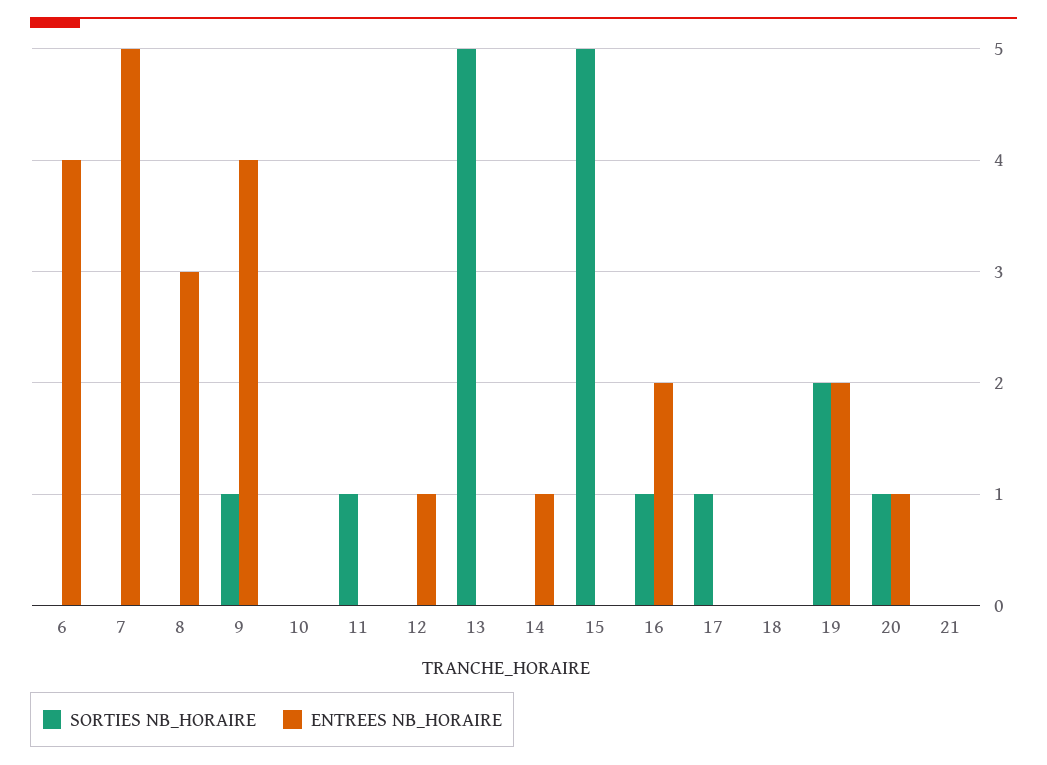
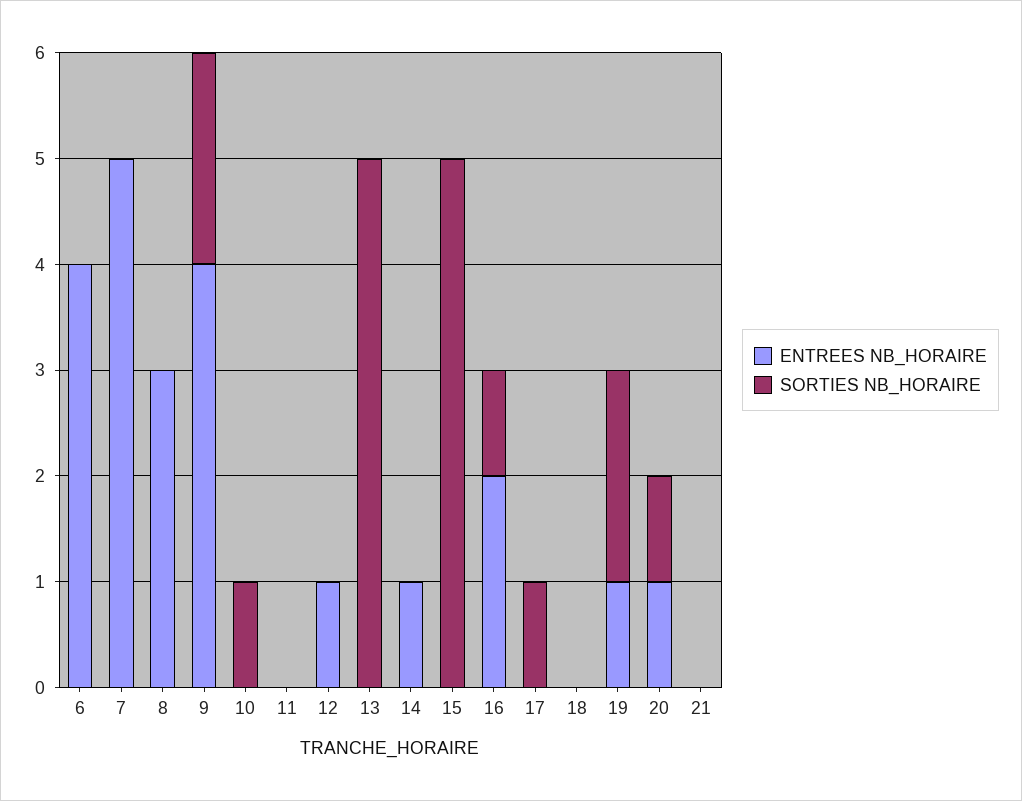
  {
    "SORTIES NB_HORAIRE": {
      "6": 0,
      "7": 0,
      "8": 0,
-     "9": 1,
+     "9": 2,
-     "10": 0,
+     "10": 1,
-     "11": 1,
+     "11": 0,
      "12": 0,
      "13": 5,
      "14": 0,
      "15": 5,
      "16": 1,
      "17": 1,
      "18": 0,
      "19": 2,
      "20": 1,
      "21": 0
    },
    "ENTREES NB_HORAIRE": {
      "6": 4,
      "7": 5,
      "8": 3,
      "9": 4,
      "10": 0,
      "11": 0,
      "12": 1,
      "13": 0,
      "14": 1,
      "15": 0,
      "16": 2,
      "17": 0,
      "18": 0,
-     "19": 2,
+     "19": 1,
      "20": 1,
      "21": 0
    }
  }

